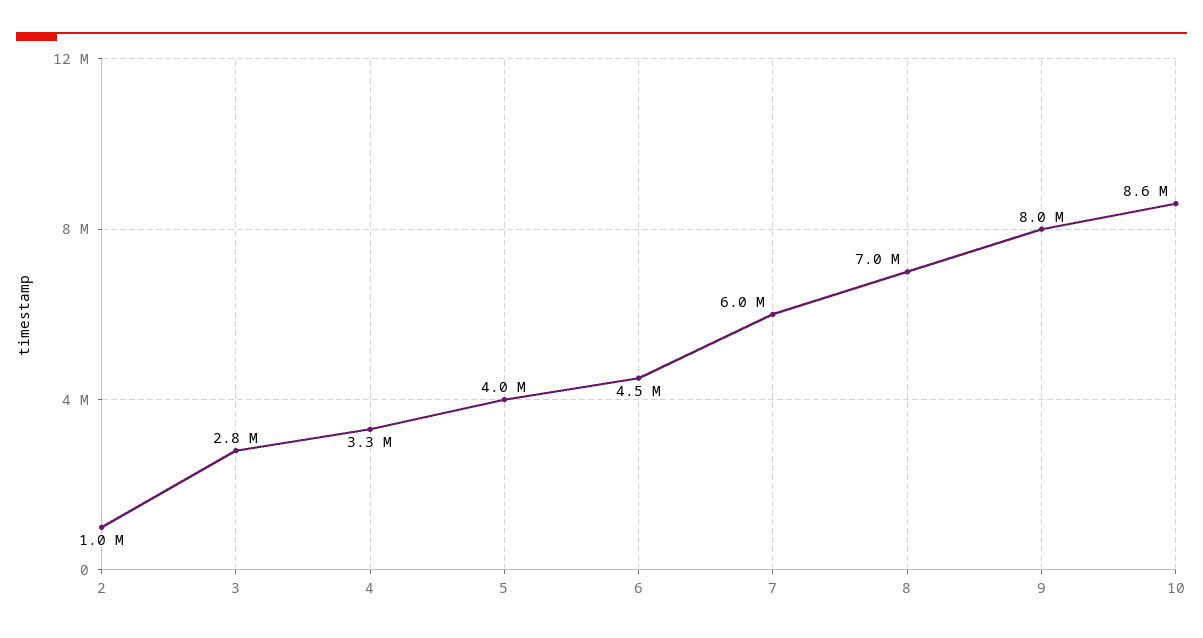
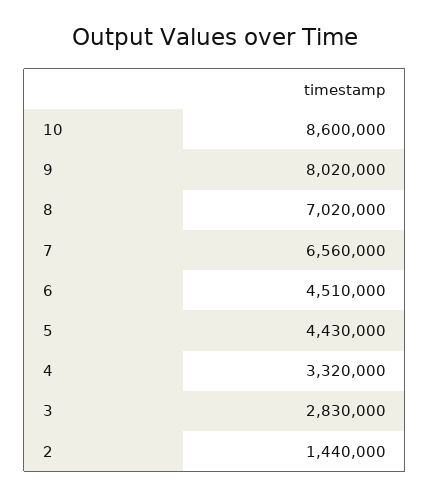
  {
-   "2": 1000000,
+   "2": 1440000,
    "3": 2830000,
    "4": 3320000,
-   "5": 4000000,
+   "5": 4430000,
    "6": 4510000,
-   "7": 6000000,
+   "7": 6560000,
    "8": 7020000,
    "9": 8020000,
    "10": 8600000
  }

